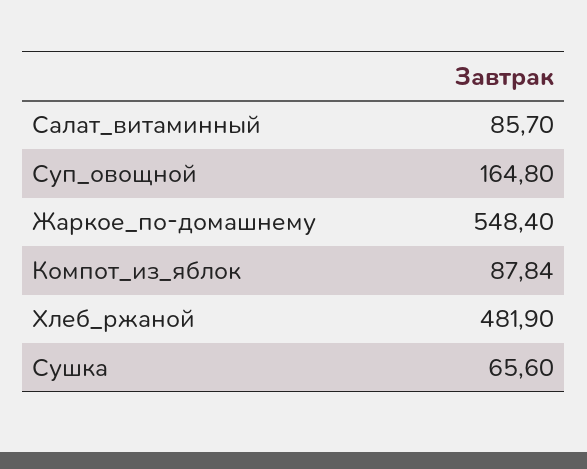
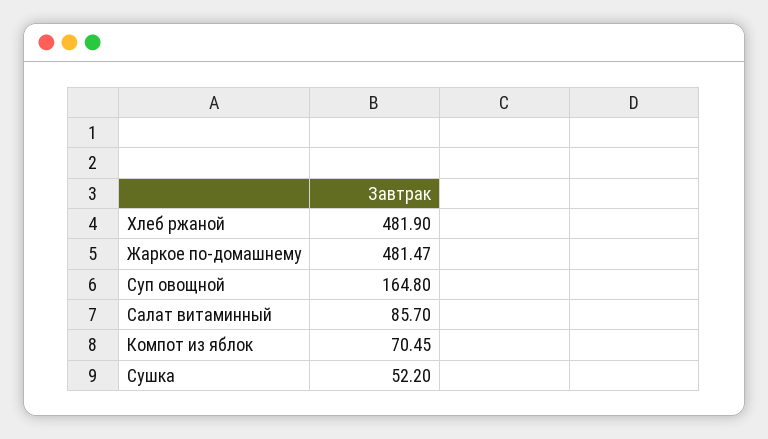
  {
    "Салат_витаминный": 85.7,
    "Суп_овощной": 164.8,
-   "Жаркое_по-домашнему": 548.4,
+   "Жаркое_по-домашнему": 481.47,
-   "Компот_из_яблок": 87.84,
+   "Компот_из_яблок": 70.45,
    "Хлеб_ржаной": 481.9,
-   "Сушка": 65.6
+   "Сушка": 52.2
  }

